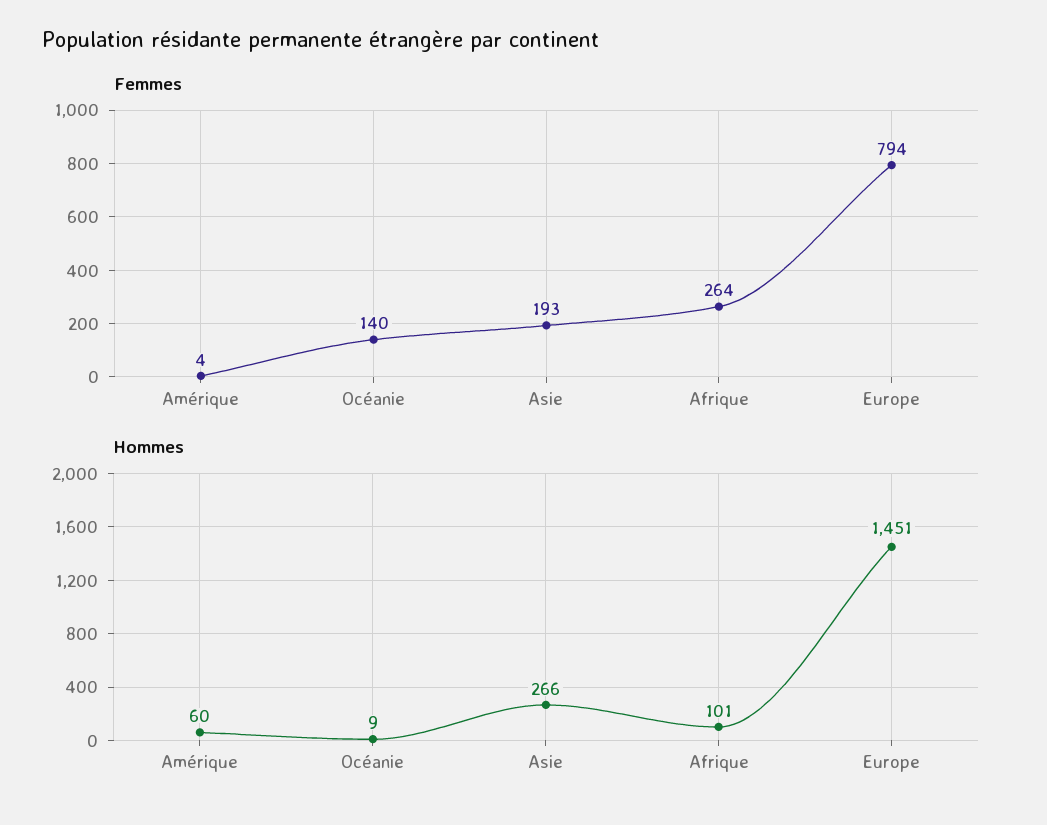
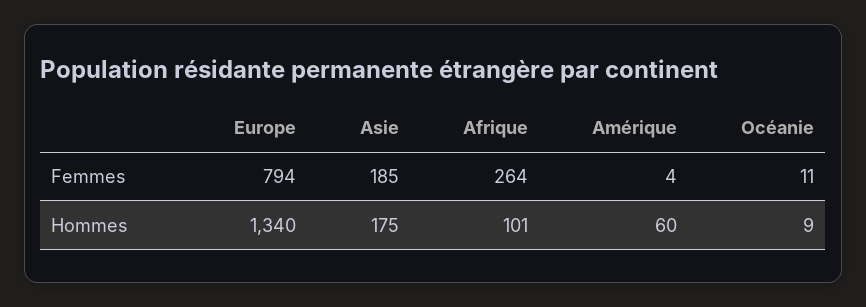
  {
    "Femmes": {
      "Amérique": 4,
-     "Océanie": 140,
+     "Océanie": 11,
-     "Asie": 193,
+     "Asie": 185,
      "Afrique": 264,
      "Europe": 794
    },
    "Hommes": {
      "Amérique": 60,
      "Océanie": 9,
-     "Asie": 266,
+     "Asie": 175,
      "Afrique": 101,
-     "Europe": 1451
+     "Europe": 1340
    }
  }

